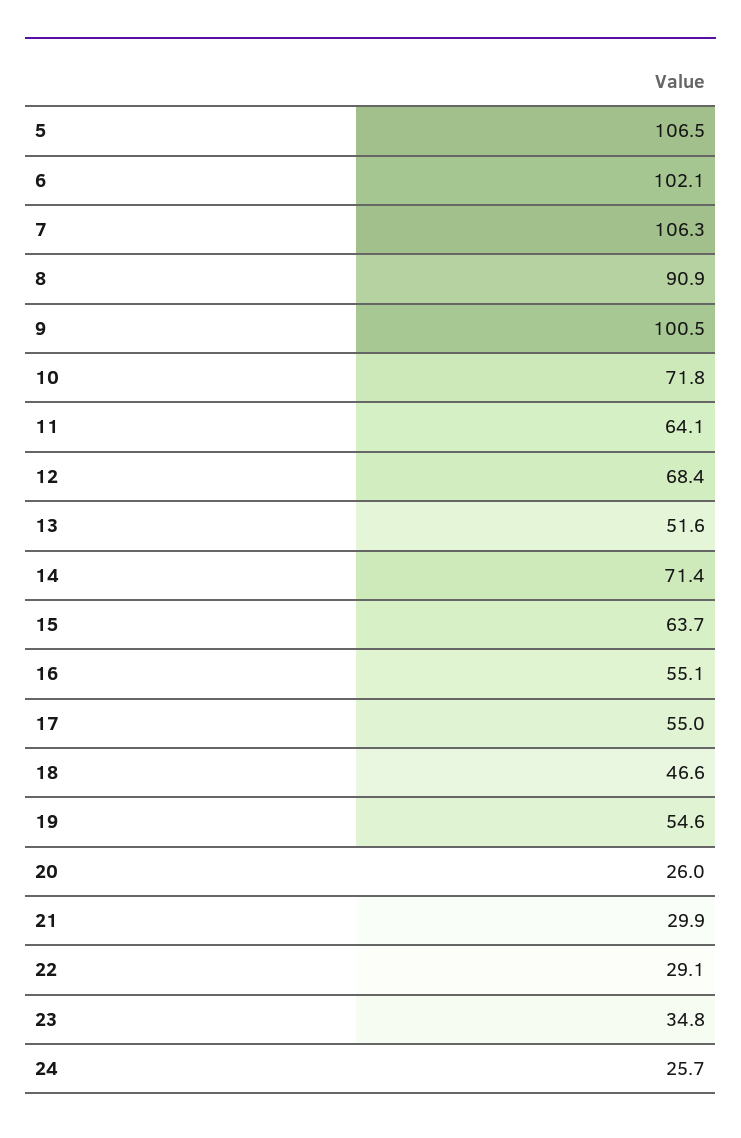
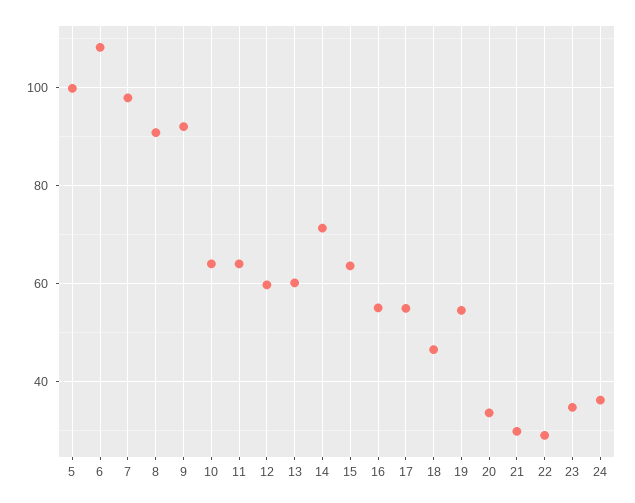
  {
-   "5": 106.5,
+   "5": 100,
-   "6": 102.1,
+   "6": 108,
-   "7": 106.3,
+   "7": 98,
    "8": 90.9,
-   "9": 100.5,
+   "9": 92,
-   "10": 71.8,
+   "10": 64,
    "11": 64.1,
-   "12": 68.4,
+   "12": 60,
-   "13": 51.6,
+   "13": 60,
    "14": 71.4,
    "15": 63.7,
    "16": 55.1,
    "17": 55,
    "18": 46.6,
    "19": 54.6,
-   "20": 26,
+   "20": 34,
    "21": 29.9,
    "22": 29.1,
    "23": 34.8,
-   "24": 25.7
+   "24": 36
  }

